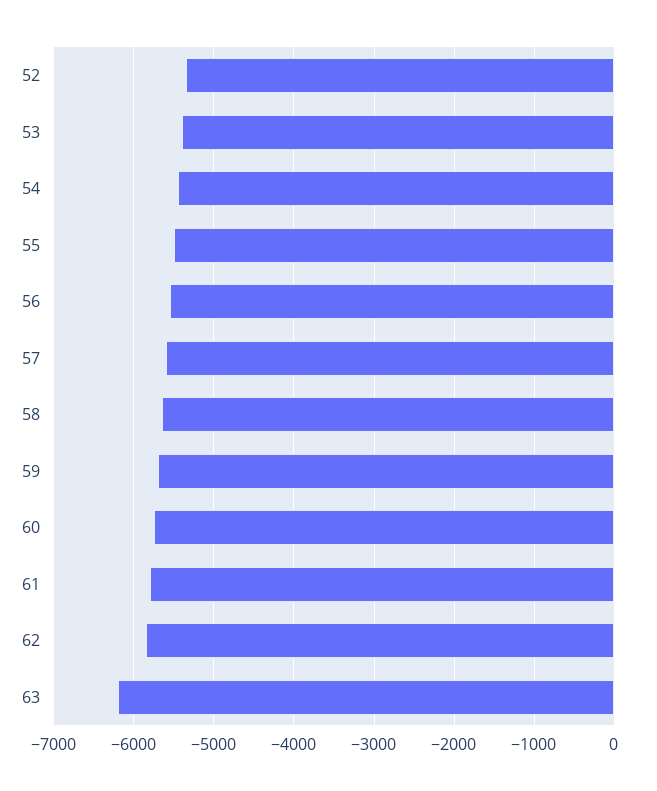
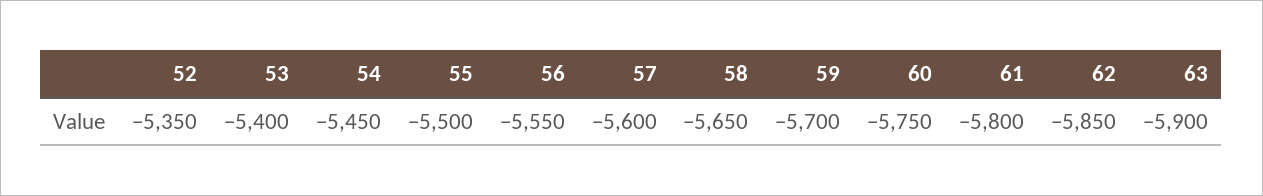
  {
    "52": -5350,
    "53": -5400,
    "54": -5450,
    "55": -5500,
    "56": -5550,
    "57": -5600,
    "58": -5650,
    "59": -5700,
    "60": -5750,
    "61": -5800,
    "62": -5850,
-   "63": -6200
+   "63": -5900
  }

